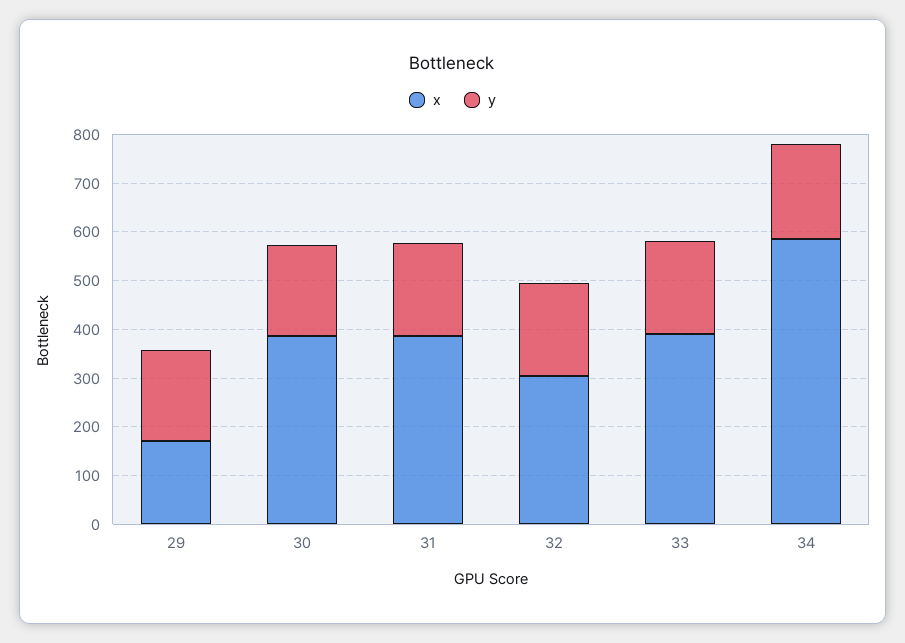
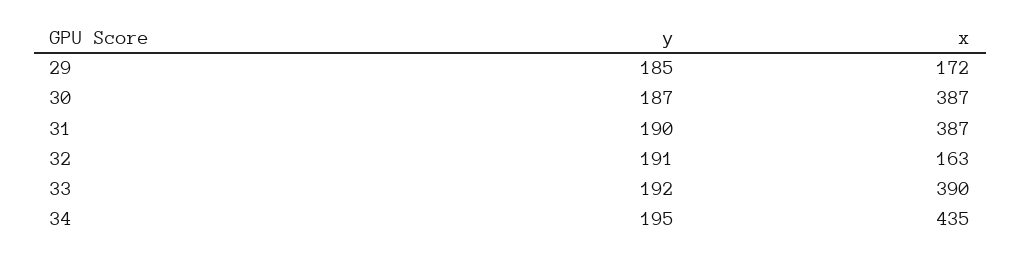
  {
    "x": {
      "29": 172,
      "30": 387,
      "31": 387,
-     "32": 300,
+     "32": 163,
      "33": 390,
-     "34": 580
+     "34": 435
    },
    "y": {
      "29": 185,
      "30": 187,
      "31": 190,
      "32": 191,
      "33": 192,
      "34": 195
    }
  }

